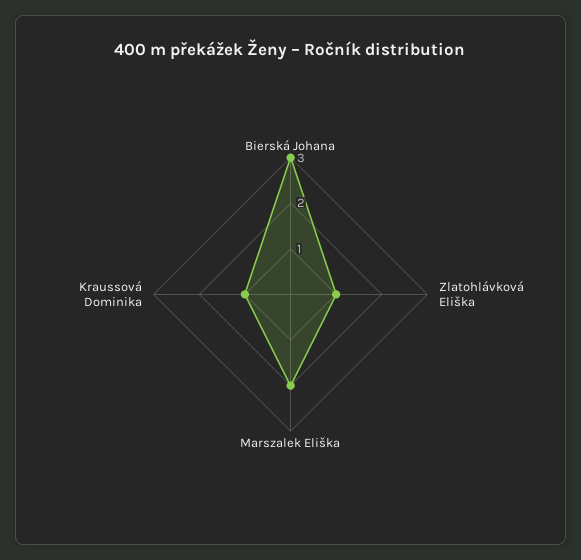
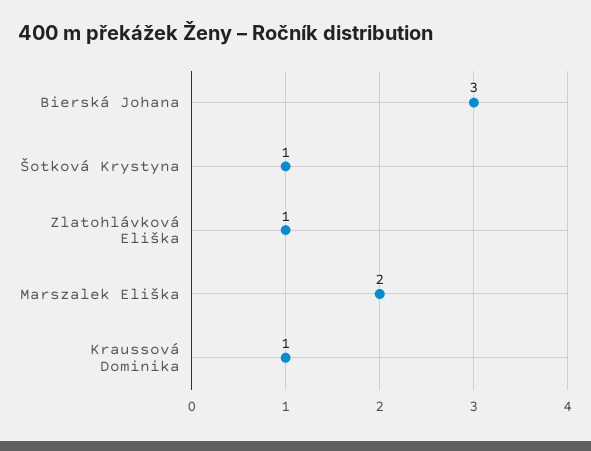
  {
    "Bierská Johana": 3,
    "Zlatohlávková Eliška": 1,
    "Marszalek Eliška": 2,
-   "Kraussová Dominika": 1
+   "Kraussová Dominika": 1,
+   "Šotková Krystyna": 1
  }

